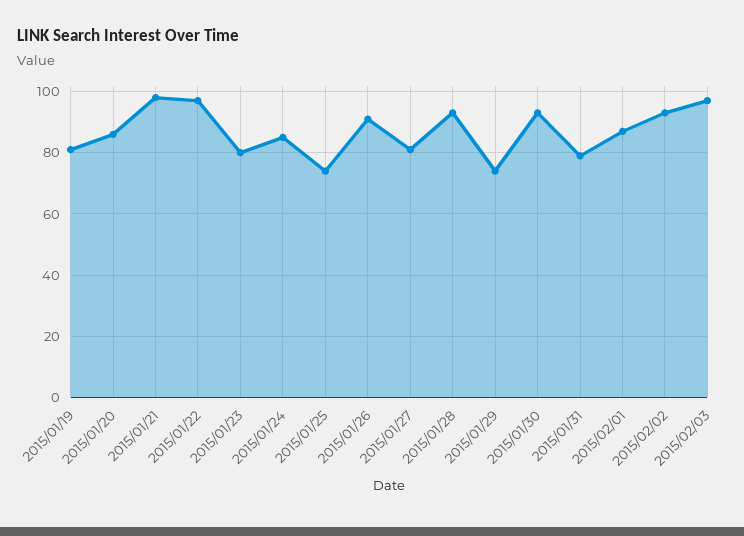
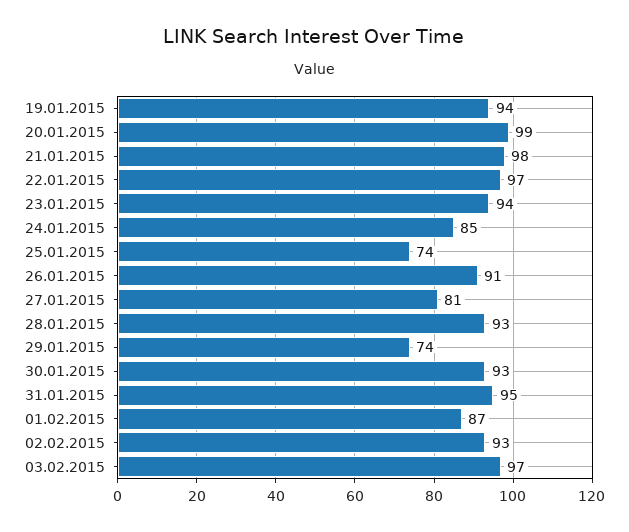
  {
-   "2015/01/19": 80,
+   "2015/01/19": 94,
-   "2015/01/20": 85,
+   "2015/01/20": 99,
    "2015/01/21": 98,
    "2015/01/22": 97,
-   "2015/01/23": 80,
+   "2015/01/23": 94,
    "2015/01/24": 85,
    "2015/01/25": 74,
    "2015/01/26": 91,
    "2015/01/27": 81,
    "2015/01/28": 93,
    "2015/01/29": 74,
    "2015/01/30": 93,
-   "2015/01/31": 80,
+   "2015/01/31": 95,
    "2015/02/01": 87,
    "2015/02/02": 93,
    "2015/02/03": 97
  }

